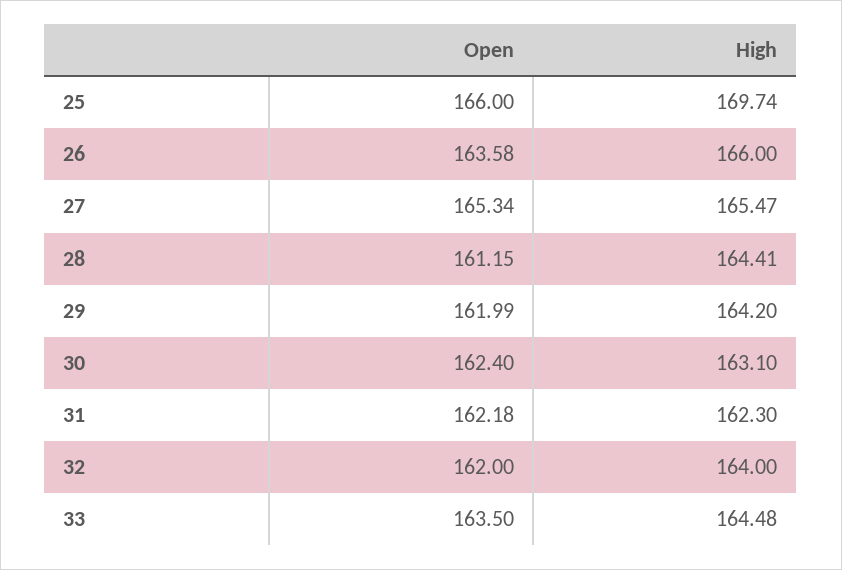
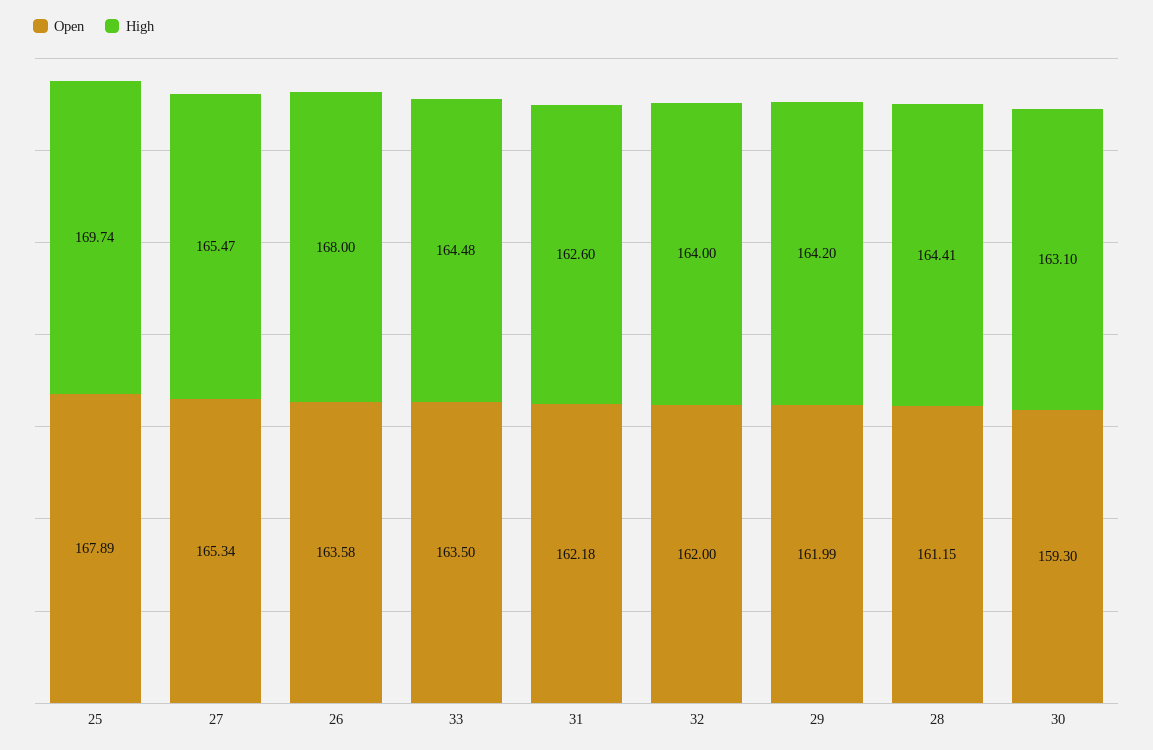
  {
    "Open": {
-     "25": 166,
+     "25": 167.89,
      "26": 163.58,
      "27": 165.34,
      "28": 161.15,
      "29": 161.99,
-     "30": 162.4,
+     "30": 159.3,
      "31": 162.18,
      "32": 162,
      "33": 163.5
    },
    "High": {
      "25": 169.74,
-     "26": 166,
+     "26": 168,
      "27": 165.47,
      "28": 164.41,
      "29": 164.2,
      "30": 163.1,
-     "31": 162.3,
+     "31": 162.6,
      "32": 164,
      "33": 164.48
    }
  }

